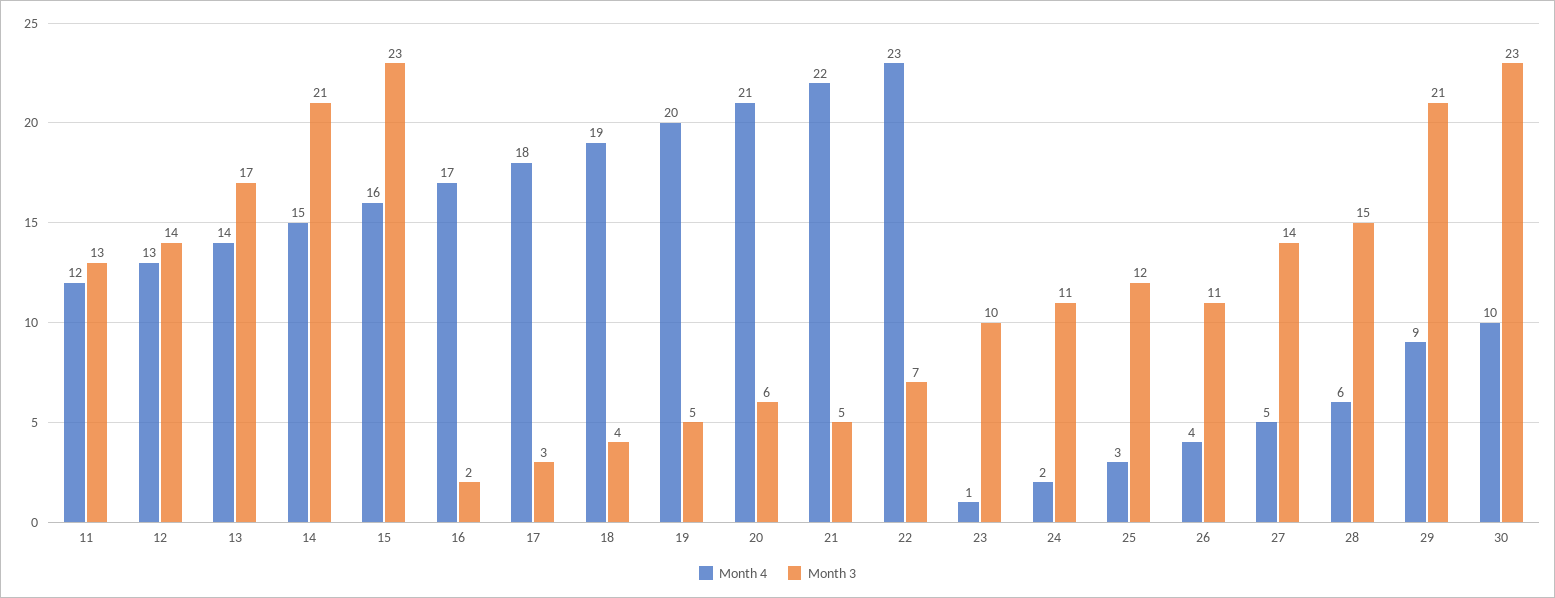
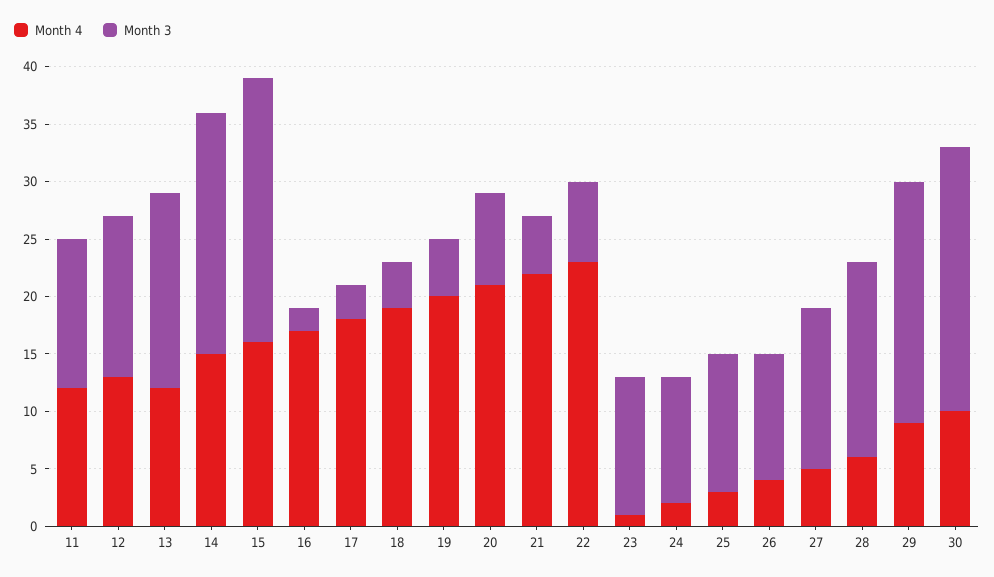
  {
    "Month 4": {
      "11": 12,
      "12": 13,
-     "13": 14,
+     "13": 12,
      "14": 15,
      "15": 16,
      "16": 17,
      "17": 18,
      "18": 19,
      "19": 20,
      "20": 21,
      "21": 22,
      "22": 23,
      "23": 1,
      "24": 2,
      "25": 3,
      "26": 4,
      "27": 5,
      "28": 6,
      "29": 9,
      "30": 10
    },
    "Month 3": {
      "11": 13,
      "12": 14,
      "13": 17,
      "14": 21,
      "15": 23,
      "16": 2,
      "17": 3,
      "18": 4,
      "19": 5,
-     "20": 6,
+     "20": 8,
      "21": 5,
      "22": 7,
-     "23": 10,
+     "23": 12,
      "24": 11,
      "25": 12,
      "26": 11,
      "27": 14,
-     "28": 15,
+     "28": 17,
      "29": 21,
      "30": 23
    }
  }

